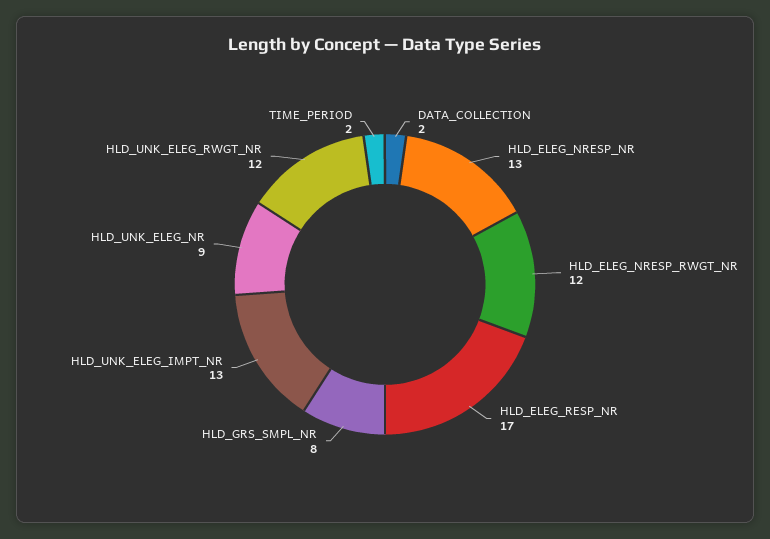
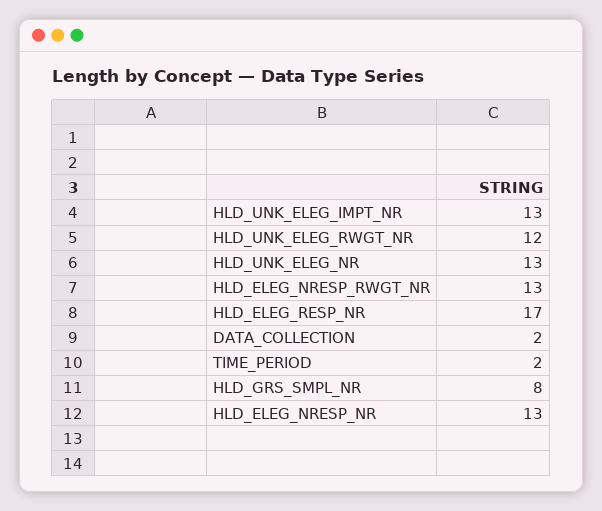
  {
    "DATA_COLLECTION": 2,
    "HLD_ELEG_NRESP_NR": 13,
-   "HLD_ELEG_NRESP_RWGT_NR": 12,
+   "HLD_ELEG_NRESP_RWGT_NR": 13,
    "HLD_ELEG_RESP_NR": 17,
    "HLD_GRS_SMPL_NR": 8,
    "HLD_UNK_ELEG_IMPT_NR": 13,
-   "HLD_UNK_ELEG_NR": 9,
+   "HLD_UNK_ELEG_NR": 13,
    "HLD_UNK_ELEG_RWGT_NR": 12,
    "TIME_PERIOD": 2
  }

